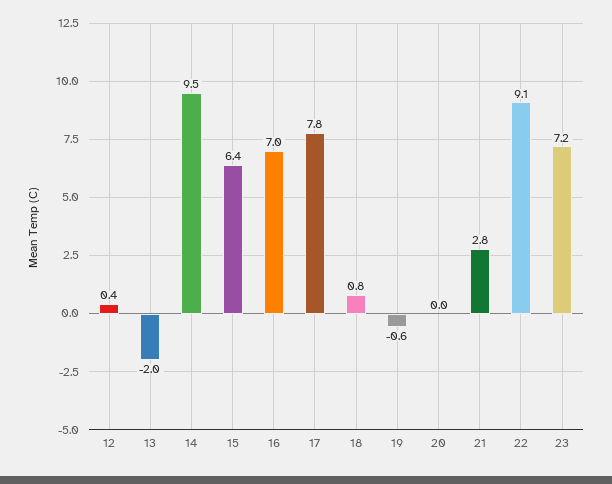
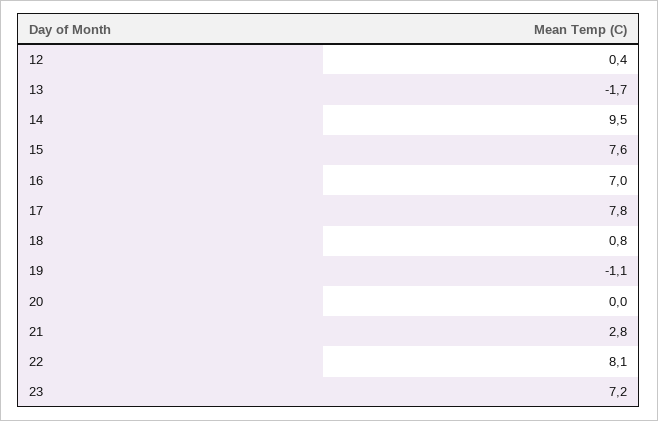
  {
    "12": 0.4,
-   "13": -2,
+   "13": -1.7,
    "14": 9.5,
-   "15": 6.4,
+   "15": 7.6,
    "16": 7,
    "17": 7.8,
    "18": 0.8,
-   "19": -0.6,
+   "19": -1.1,
    "20": 0,
    "21": 2.8,
-   "22": 9.1,
+   "22": 8.1,
    "23": 7.2
  }

